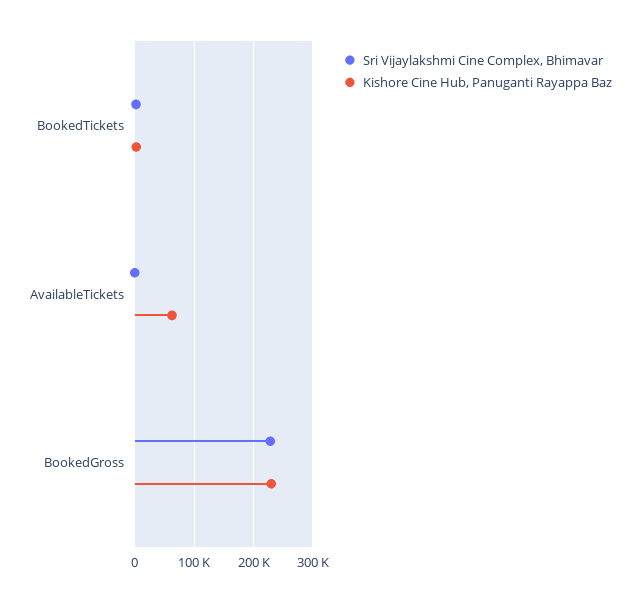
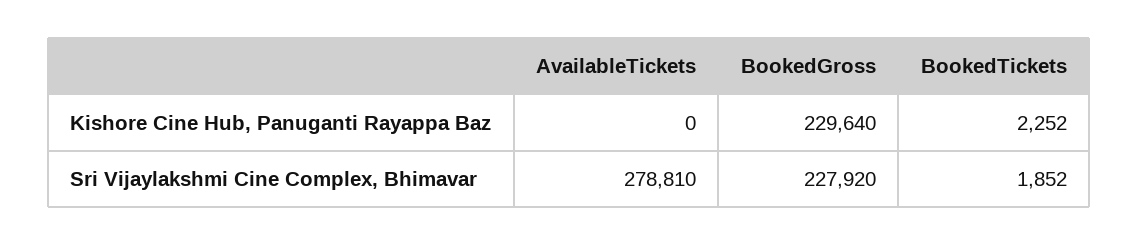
  {
    "Sri Vijaylakshmi Cine Complex, Bhimavar": {
      "BookedTickets": 1852,
-     "AvailableTickets": 0,
+     "AvailableTickets": 278810,
      "BookedGross": 227920
    },
    "Kishore Cine Hub, Panuganti Rayappa Baz": {
      "BookedTickets": 2252,
-     "AvailableTickets": 60000,
+     "AvailableTickets": 0,
      "BookedGross": 229640
    }
  }

